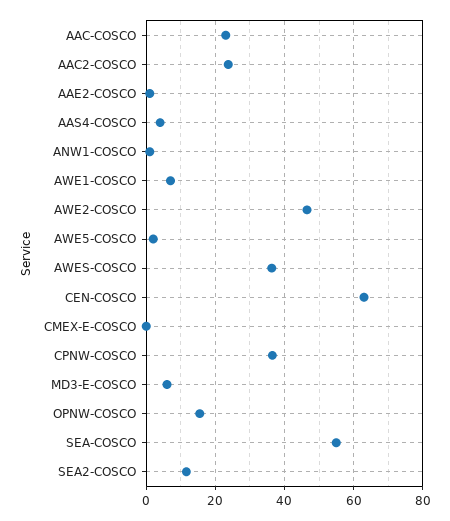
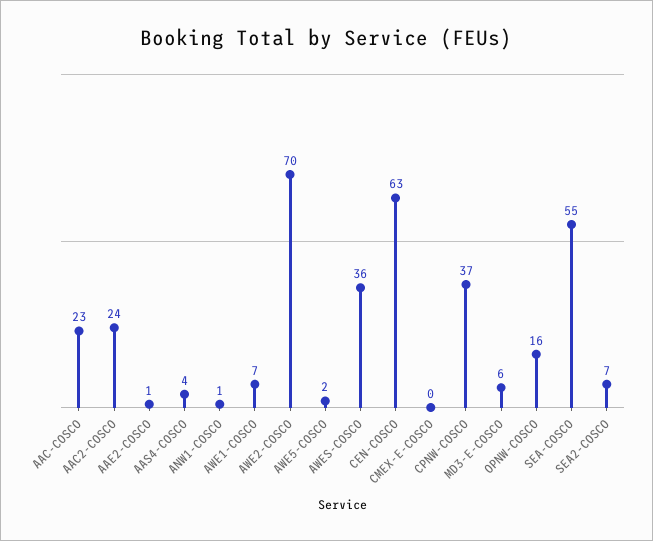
  {
    "AAC-COSCO": 23,
    "AAC2-COSCO": 24,
    "AAE2-COSCO": 1,
    "AAS4-COSCO": 4,
    "ANW1-COSCO": 1,
    "AWE1-COSCO": 7,
-   "AWE2-COSCO": 46,
+   "AWE2-COSCO": 70,
    "AWE5-COSCO": 2,
    "AWES-COSCO": 36,
    "CEN-COSCO": 63,
    "CMEX-E-COSCO": 0,
    "CPNW-COSCO": 37,
    "MD3-E-COSCO": 6,
    "OPNW-COSCO": 16,
    "SEA-COSCO": 55,
-   "SEA2-COSCO": 12
+   "SEA2-COSCO": 7
  }

